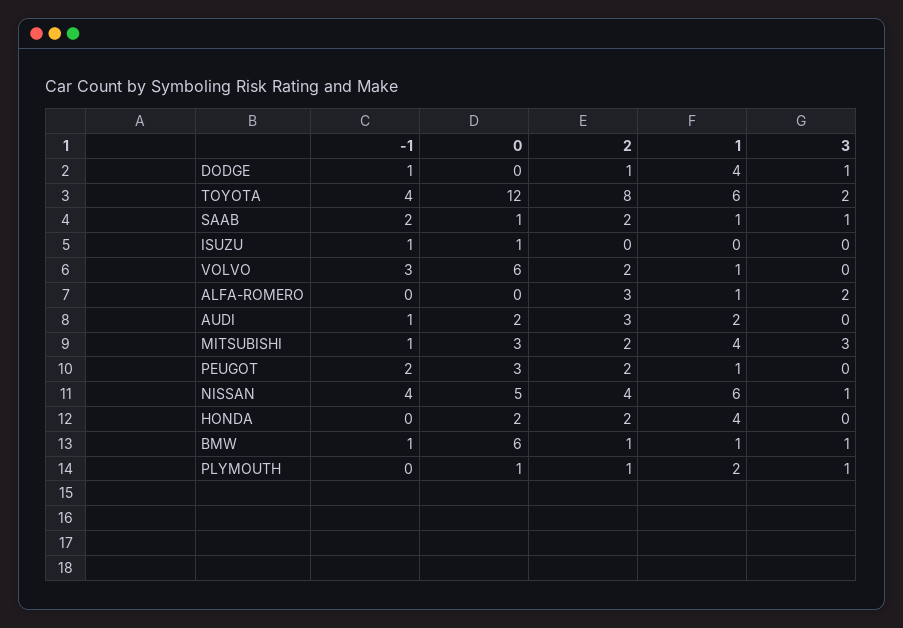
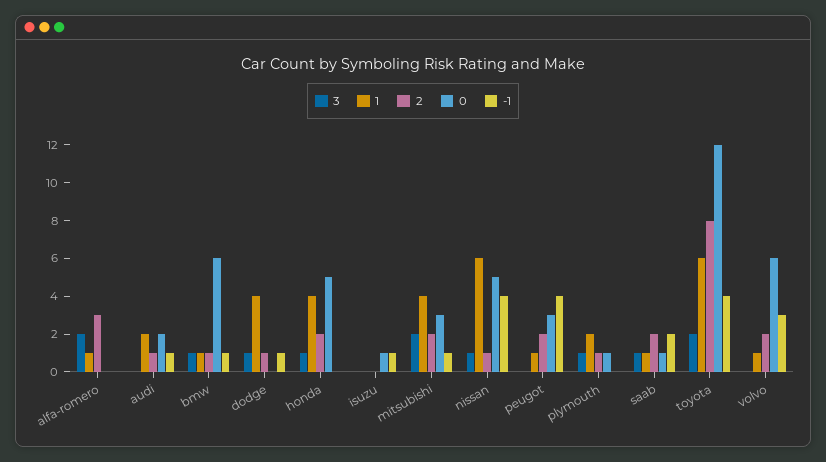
  {
    "-1": {
      "DODGE": 1,
      "TOYOTA": 4,
      "SAAB": 2,
      "ISUZU": 1,
      "VOLVO": 3,
      "ALFA-ROMERO": 0,
      "AUDI": 1,
      "MITSUBISHI": 1,
-     "PEUGOT": 2,
+     "PEUGOT": 4,
      "NISSAN": 4,
      "HONDA": 0,
      "BMW": 1,
      "PLYMOUTH": 0
    },
    "0": {
      "DODGE": 0,
      "TOYOTA": 12,
      "SAAB": 1,
      "ISUZU": 1,
      "VOLVO": 6,
      "ALFA-ROMERO": 0,
      "AUDI": 2,
      "MITSUBISHI": 3,
      "PEUGOT": 3,
      "NISSAN": 5,
-     "HONDA": 2,
+     "HONDA": 5,
      "BMW": 6,
      "PLYMOUTH": 1
    },
    "2": {
      "DODGE": 1,
      "TOYOTA": 8,
      "SAAB": 2,
      "ISUZU": 0,
      "VOLVO": 2,
      "ALFA-ROMERO": 3,
-     "AUDI": 3,
+     "AUDI": 1,
      "MITSUBISHI": 2,
      "PEUGOT": 2,
-     "NISSAN": 4,
+     "NISSAN": 1,
      "HONDA": 2,
      "BMW": 1,
      "PLYMOUTH": 1
    },
    "1": {
      "DODGE": 4,
      "TOYOTA": 6,
      "SAAB": 1,
      "ISUZU": 0,
      "VOLVO": 1,
      "ALFA-ROMERO": 1,
      "AUDI": 2,
      "MITSUBISHI": 4,
      "PEUGOT": 1,
      "NISSAN": 6,
      "HONDA": 4,
      "BMW": 1,
      "PLYMOUTH": 2
    },
    "3": {
      "DODGE": 1,
      "TOYOTA": 2,
      "SAAB": 1,
      "ISUZU": 0,
      "VOLVO": 0,
      "ALFA-ROMERO": 2,
      "AUDI": 0,
-     "MITSUBISHI": 3,
+     "MITSUBISHI": 2,
      "PEUGOT": 0,
      "NISSAN": 1,
-     "HONDA": 0,
+     "HONDA": 1,
      "BMW": 1,
      "PLYMOUTH": 1
    }
  }

